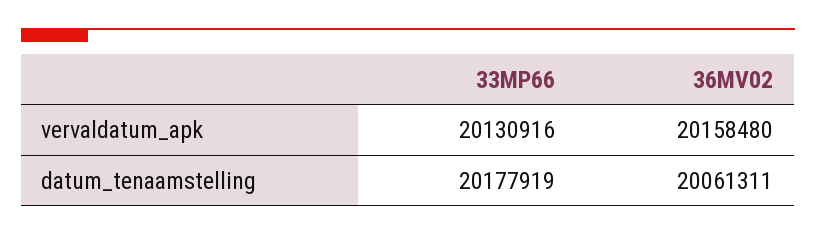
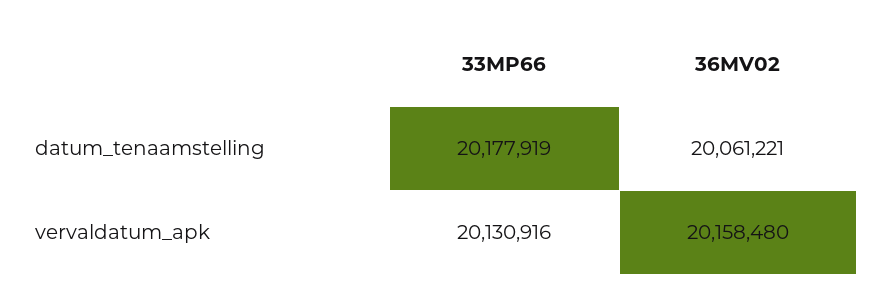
  {
    "33MP66": {
      "vervaldatum_apk": 20130916,
      "datum_tenaamstelling": 20177919
    },
    "36MV02": {
      "vervaldatum_apk": 20158480,
-     "datum_tenaamstelling": 20061311
+     "datum_tenaamstelling": 20061221
    }
  }

